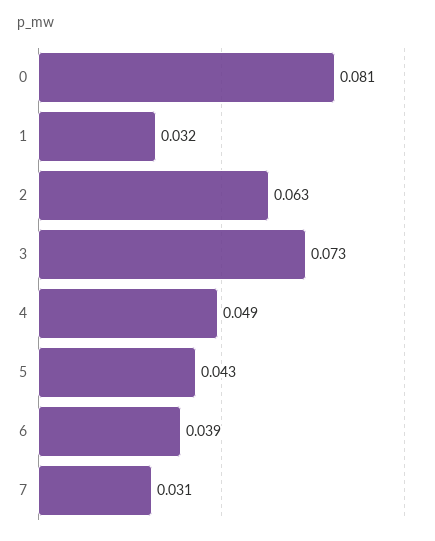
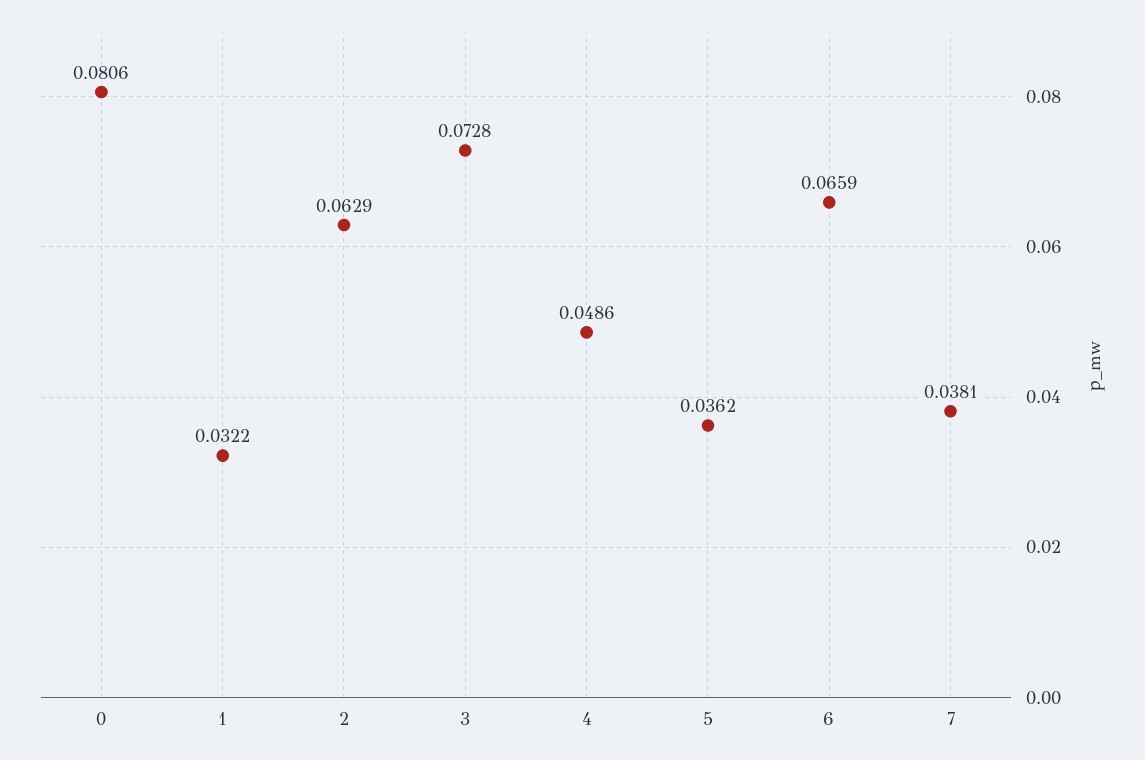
  {
    "0": 0.0806,
    "1": 0.0322,
    "2": 0.0629,
    "3": 0.0728,
    "4": 0.0486,
-   "5": 0.043,
+   "5": 0.0362,
-   "6": 0.039,
+   "6": 0.0659,
-   "7": 0.031
+   "7": 0.0381
  }

